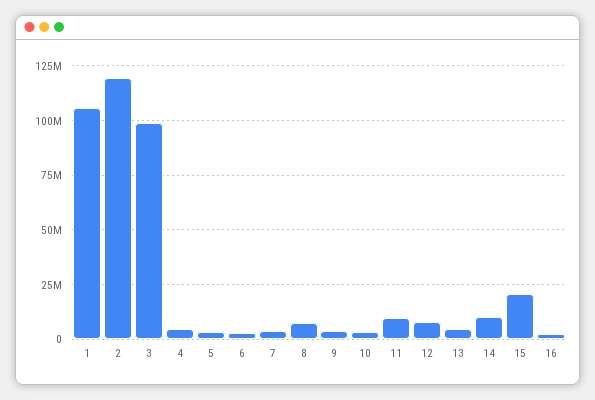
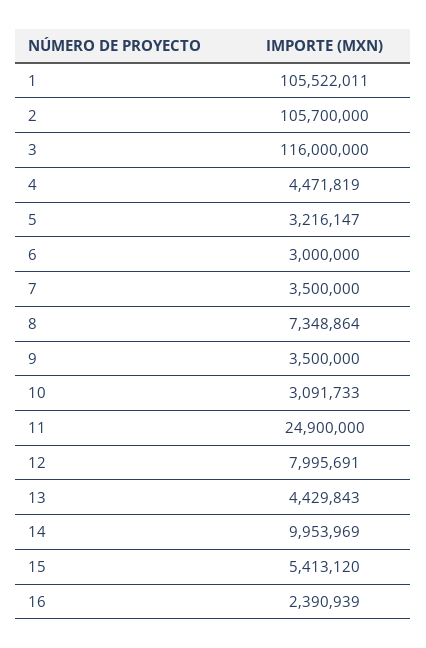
  {
    "1": 105522011,
-   "2": 120000000,
+   "2": 105700000,
-   "3": 100000000,
+   "3": 116000000,
    "4": 4471819,
    "5": 3216147,
    "6": 3000000,
    "7": 3500000,
    "8": 7348864,
    "9": 3500000,
    "10": 3091733,
-   "11": 10000000,
+   "11": 24900000,
    "12": 7995691,
    "13": 4429843,
    "14": 9953969,
-   "15": 20000000,
+   "15": 5413120,
    "16": 2390939
  }

